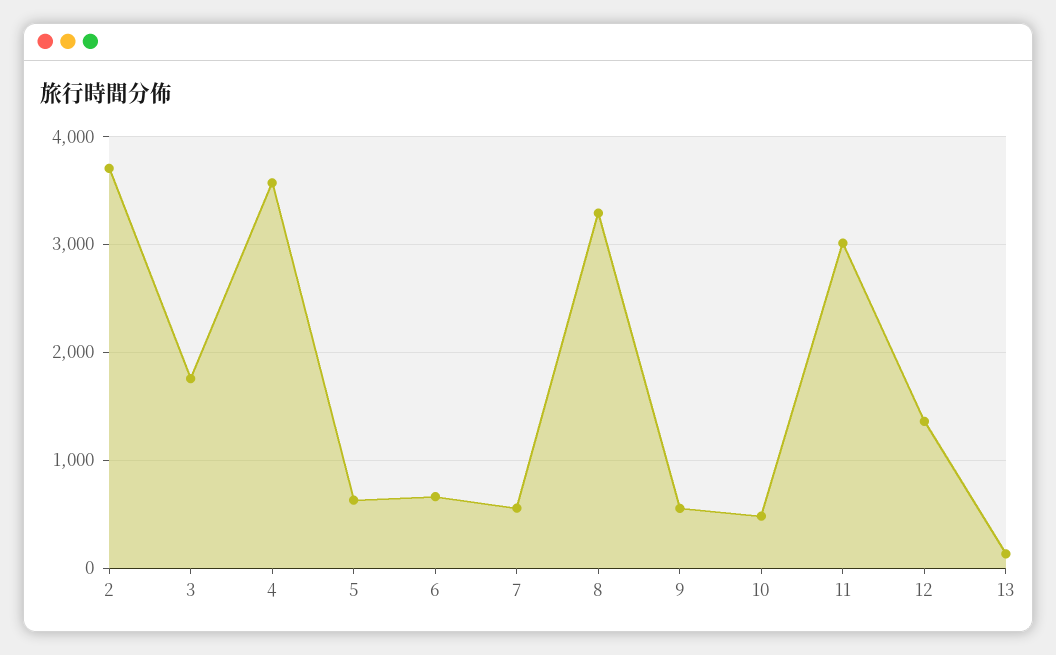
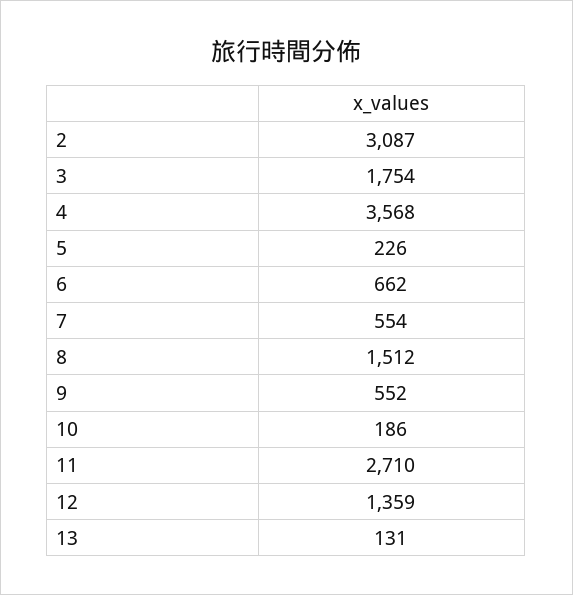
  {
-   "2": 3700,
+   "2": 3087,
    "3": 1754,
    "4": 3568,
-   "5": 600,
+   "5": 226,
    "6": 662,
    "7": 554,
-   "8": 3300,
+   "8": 1512,
    "9": 552,
-   "10": 500,
+   "10": 186,
-   "11": 3000,
+   "11": 2710,
    "12": 1359,
    "13": 131
  }

